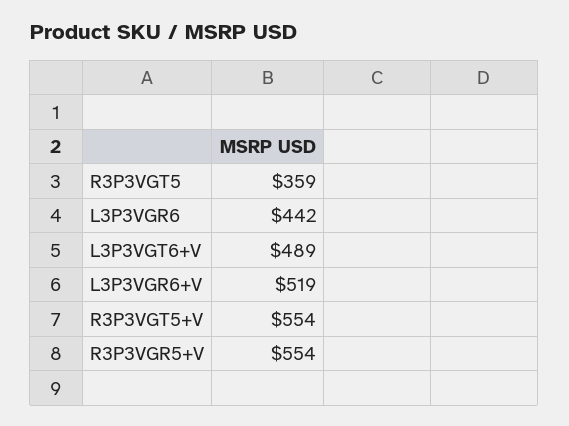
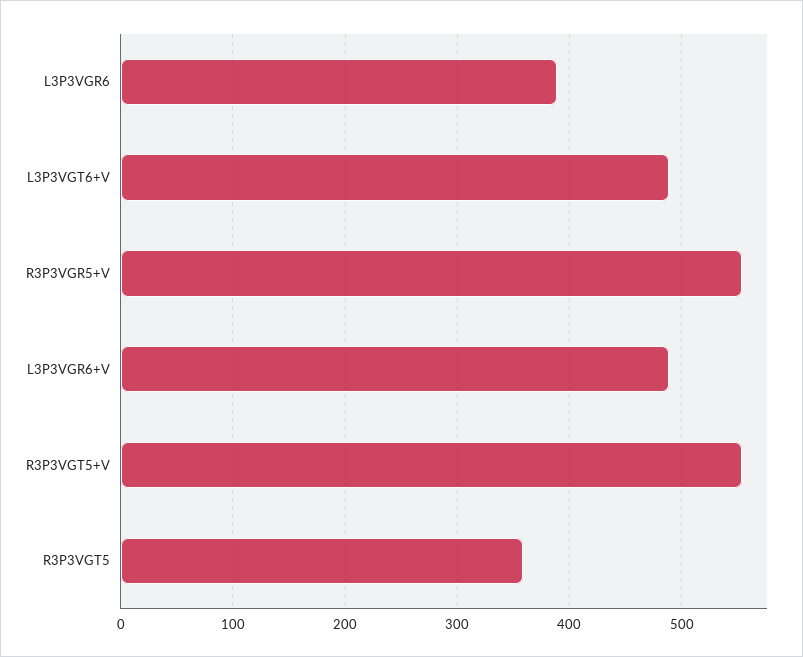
  {
    "R3P3VGT5": 359,
-   "L3P3VGR6": 442,
+   "L3P3VGR6": 390,
    "L3P3VGT6+V": 489,
-   "L3P3VGR6+V": 519,
+   "L3P3VGR6+V": 490,
    "R3P3VGT5+V": 554,
    "R3P3VGR5+V": 554
  }

